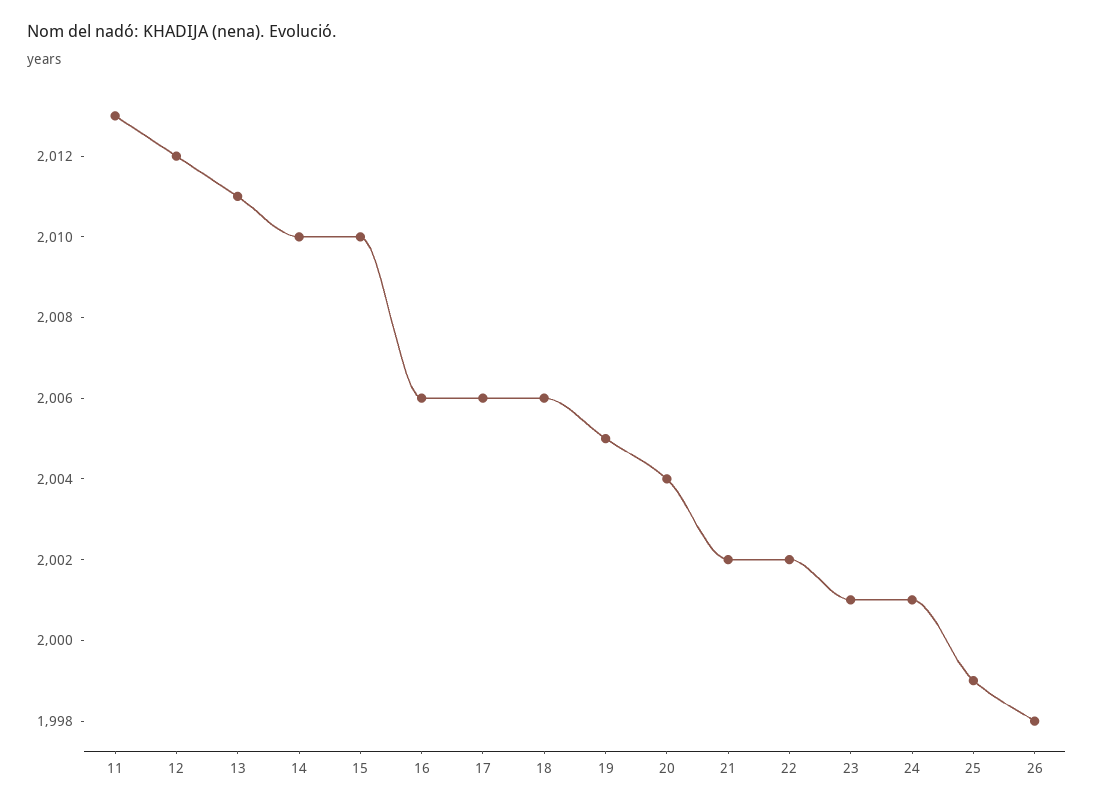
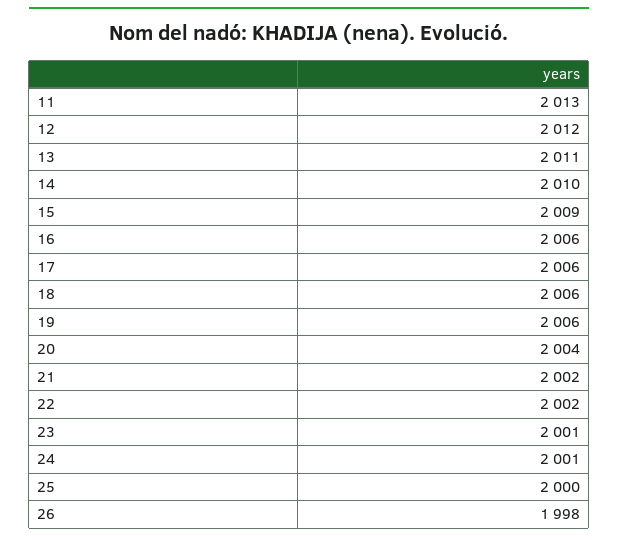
  {
    "11": 2013,
    "12": 2012,
    "13": 2011,
    "14": 2010,
-   "15": 2010,
+   "15": 2009,
    "16": 2006,
    "17": 2006,
    "18": 2006,
-   "19": 2005,
+   "19": 2006,
    "20": 2004,
    "21": 2002,
    "22": 2002,
    "23": 2001,
    "24": 2001,
-   "25": 1999,
+   "25": 2000,
    "26": 1998
  }

